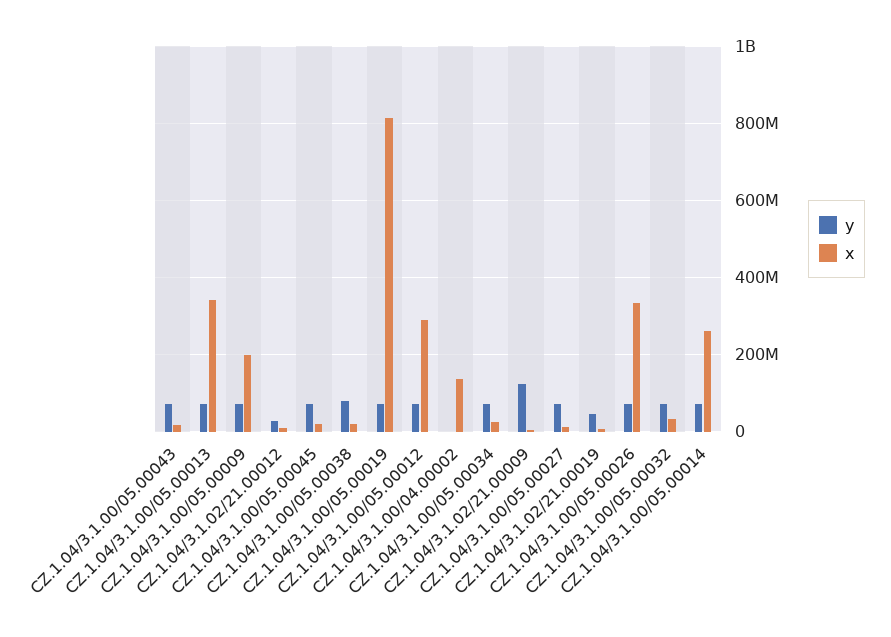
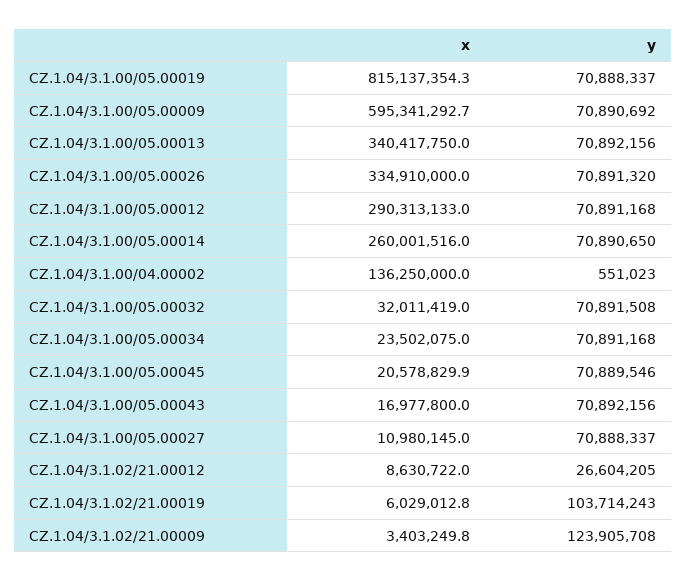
  {
    "y": {
      "CZ.1.04/3.1.00/05.00043": 70892156,
      "CZ.1.04/3.1.00/05.00013": 70892156,
      "CZ.1.04/3.1.00/05.00009": 70890692,
      "CZ.1.04/3.1.02/21.00012": 26604205,
      "CZ.1.04/3.1.00/05.00045": 70889546,
-     "CZ.1.04/3.1.00/05.00038": 80000000,
      "CZ.1.04/3.1.00/05.00019": 70888337,
      "CZ.1.04/3.1.00/05.00012": 70891168,
      "CZ.1.04/3.1.00/04.00002": 551023,
      "CZ.1.04/3.1.00/05.00034": 70891168,
      "CZ.1.04/3.1.02/21.00009": 123905708,
      "CZ.1.04/3.1.00/05.00027": 70888337,
-     "CZ.1.04/3.1.02/21.00019": 40000000,
+     "CZ.1.04/3.1.02/21.00019": 103714243,
      "CZ.1.04/3.1.00/05.00026": 70891320,
      "CZ.1.04/3.1.00/05.00032": 70891508,
      "CZ.1.04/3.1.00/05.00014": 70890650
    },
    "x": {
      "CZ.1.04/3.1.00/05.00043": 16977800,
      "CZ.1.04/3.1.00/05.00013": 340417750,
-     "CZ.1.04/3.1.00/05.00009": 200000000,
+     "CZ.1.04/3.1.00/05.00009": 595341292.7,
      "CZ.1.04/3.1.02/21.00012": 8630722,
      "CZ.1.04/3.1.00/05.00045": 20578829.9,
-     "CZ.1.04/3.1.00/05.00038": 20000000,
      "CZ.1.04/3.1.00/05.00019": 815137354.3,
      "CZ.1.04/3.1.00/05.00012": 290313133,
      "CZ.1.04/3.1.00/04.00002": 136250000,
      "CZ.1.04/3.1.00/05.00034": 23502075,
      "CZ.1.04/3.1.02/21.00009": 3403249.8,
      "CZ.1.04/3.1.00/05.00027": 10980145,
      "CZ.1.04/3.1.02/21.00019": 6029012.8,
      "CZ.1.04/3.1.00/05.00026": 334910000,
      "CZ.1.04/3.1.00/05.00032": 32011419,
      "CZ.1.04/3.1.00/05.00014": 260001516
    }
  }

